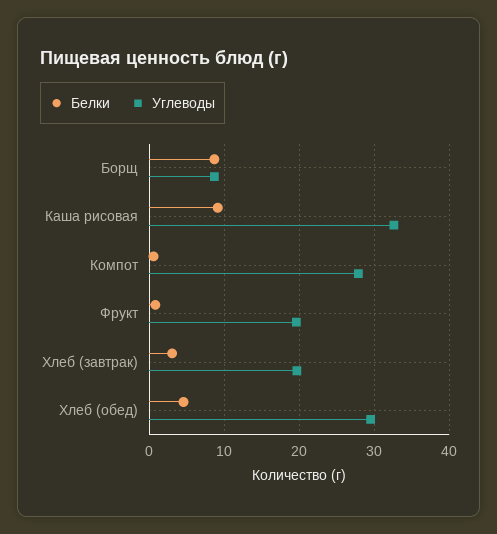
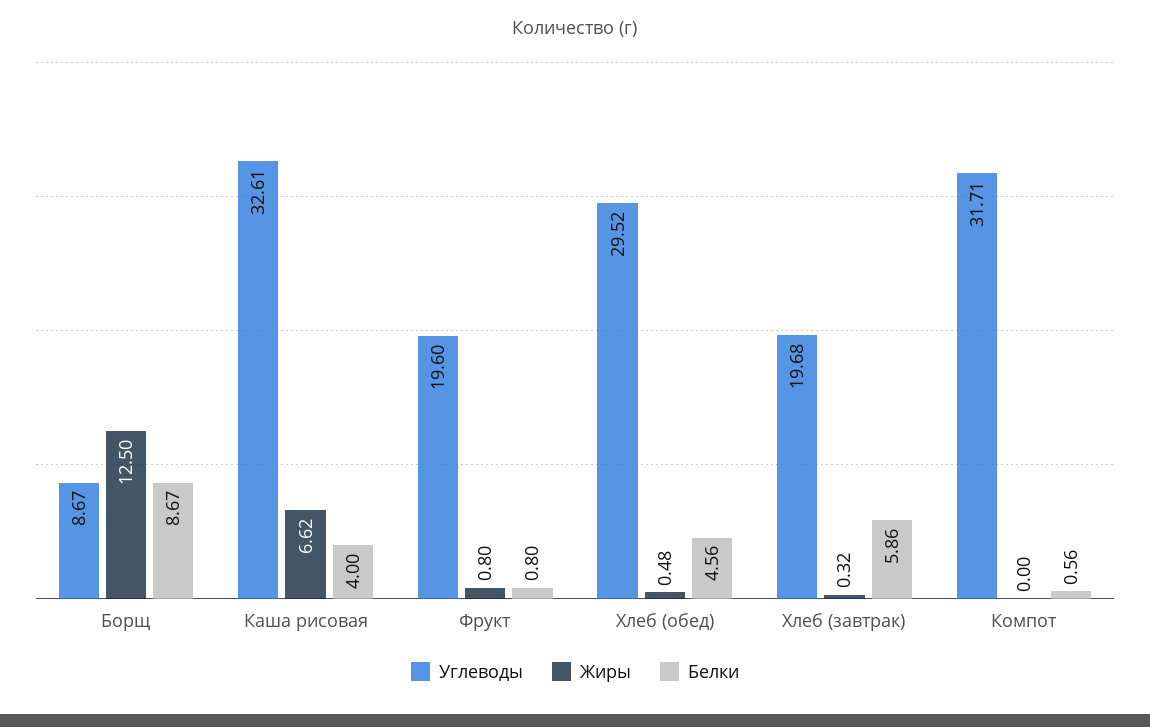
  {
    "Белки": {
      "Борщ": 8.67,
-     "Каша рисовая": 9,
+     "Каша рисовая": 4,
      "Компот": 0.56,
      "Фрукт": 0.8,
-     "Хлеб (завтрак)": 3,
+     "Хлеб (завтрак)": 5.86,
      "Хлеб (обед)": 4.56
    },
    "Углеводы": {
      "Борщ": 8.67,
      "Каша рисовая": 32.61,
-     "Компот": 28,
+     "Компот": 31.71,
      "Фрукт": 19.6,
      "Хлеб (завтрак)": 19.68,
      "Хлеб (обед)": 29.52
-   }
+   },
+   "Жиры": {
+     "Борщ": 12.5,
+     "Каша рисовая": 6.62,
+     "Фрукт": 0.8,
+     "Хлеб (обед)": 0.48,
+     "Хлеб (завтрак)": 0.32,
+     "Компот": 0
+   }
  }

